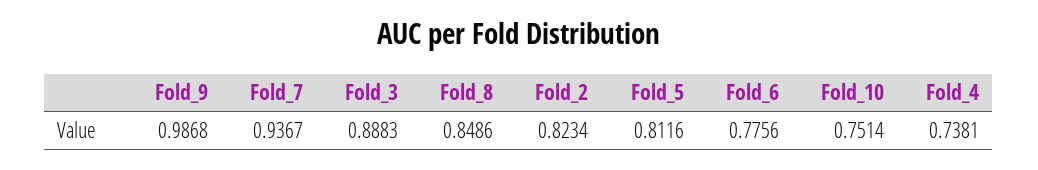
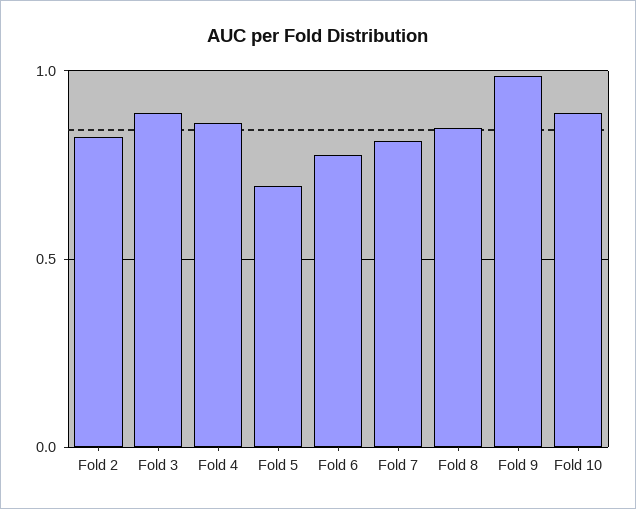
  {
    "Fold_9": 0.9868,
-   "Fold_7": 0.9367,
+   "Fold_7": 0.8,
    "Fold_3": 0.8883,
    "Fold_8": 0.8486,
    "Fold_2": 0.8234,
-   "Fold_5": 0.8116,
+   "Fold_5": 0.7,
    "Fold_6": 0.7756,
-   "Fold_10": 0.7514,
+   "Fold_10": 0.9,
-   "Fold_4": 0.7381
+   "Fold_4": 0.85
  }

